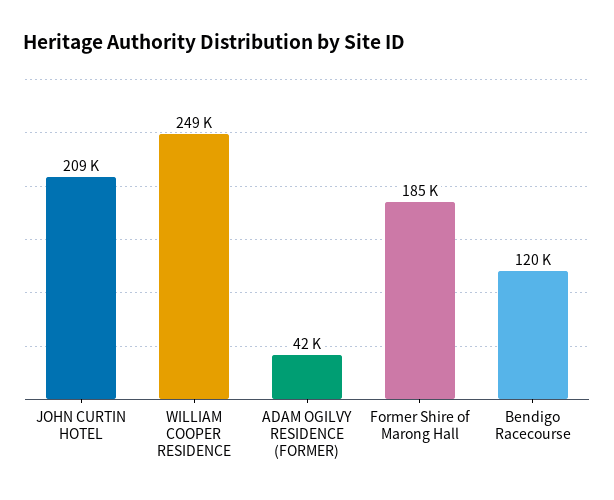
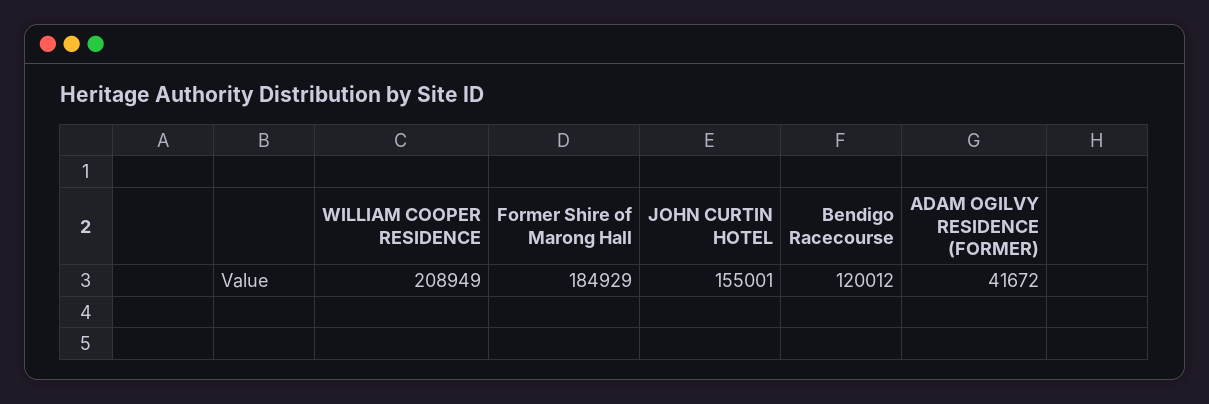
  {
-   "JOHN CURTIN HOTEL": 209000,
+   "JOHN CURTIN HOTEL": 155001,
-   "WILLIAM COOPER RESIDENCE": 249000,
+   "WILLIAM COOPER RESIDENCE": 208949,
    "ADAM OGILVY RESIDENCE (FORMER)": 41672,
    "Former Shire of Marong Hall": 184929,
    "Bendigo Racecourse": 120012
  }

